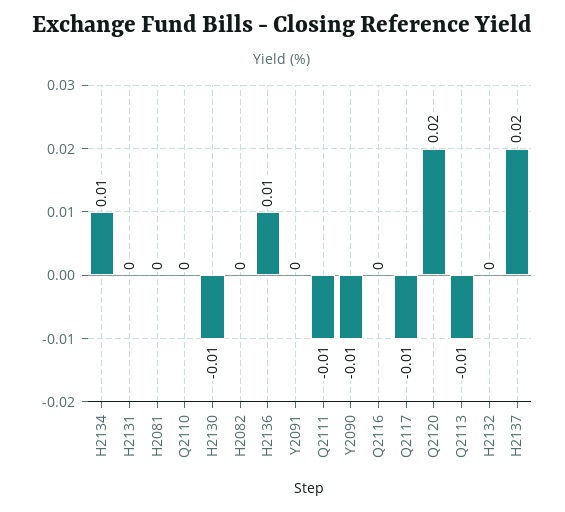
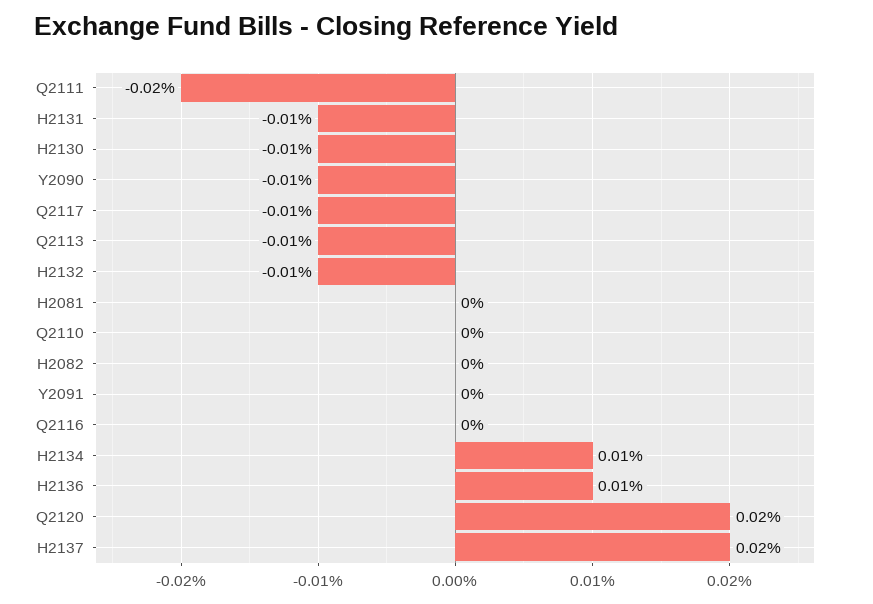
  {
    "H2134": 0.01,
-   "H2131": 0,
+   "H2131": -0.01,
    "H2081": 0,
    "Q2110": 0,
    "H2130": -0.01,
    "H2082": 0,
    "H2136": 0.01,
    "Y2091": 0,
-   "Q2111": -0.01,
+   "Q2111": -0.02,
    "Y2090": -0.01,
    "Q2116": 0,
    "Q2117": -0.01,
    "Q2120": 0.02,
    "Q2113": -0.01,
-   "H2132": 0,
+   "H2132": -0.01,
    "H2137": 0.02
  }

